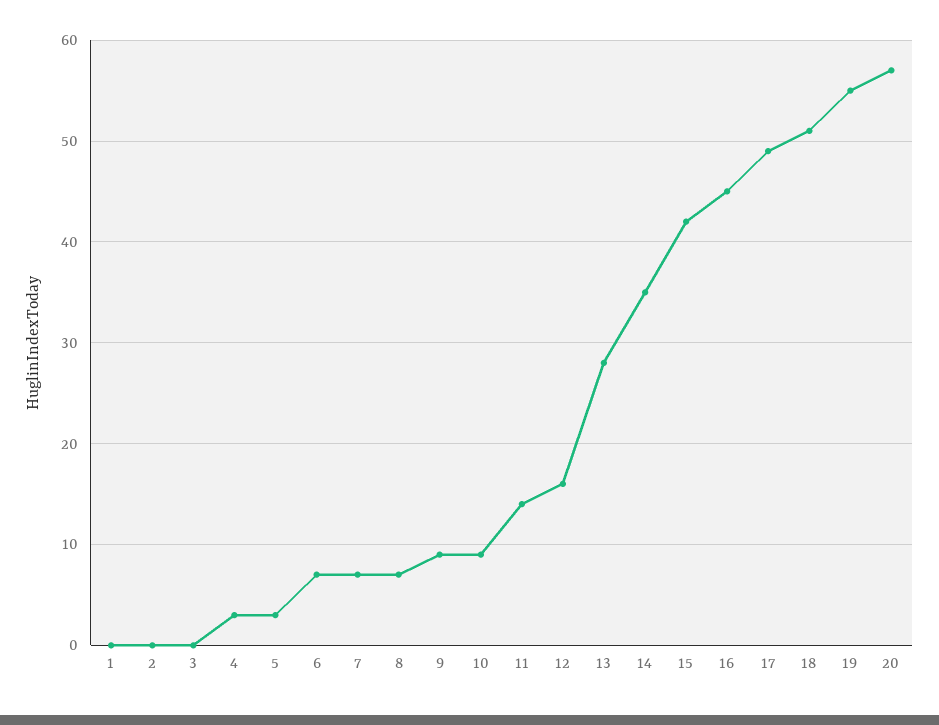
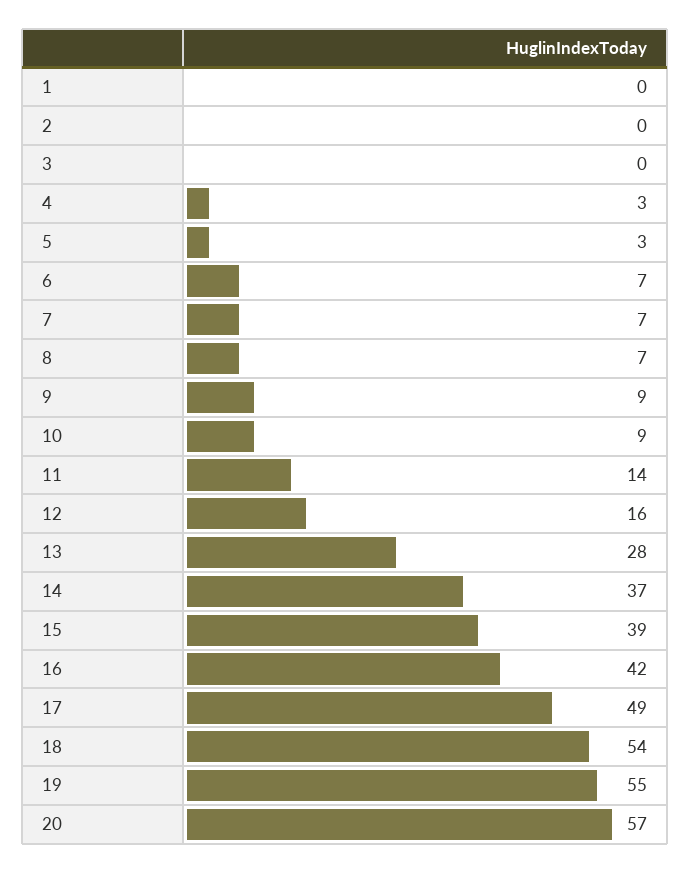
  {
    "1": 0,
    "2": 0,
    "3": 0,
    "4": 3,
    "5": 3,
    "6": 7,
    "7": 7,
    "8": 7,
    "9": 9,
    "10": 9,
    "11": 14,
    "12": 16,
    "13": 28,
-   "14": 35,
+   "14": 37,
-   "15": 42,
+   "15": 39,
-   "16": 45,
+   "16": 42,
    "17": 49,
-   "18": 51,
+   "18": 54,
    "19": 55,
    "20": 57
  }

